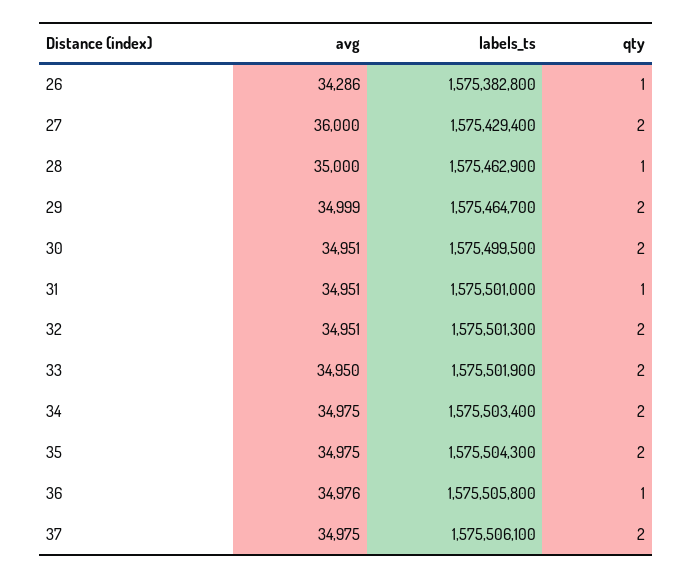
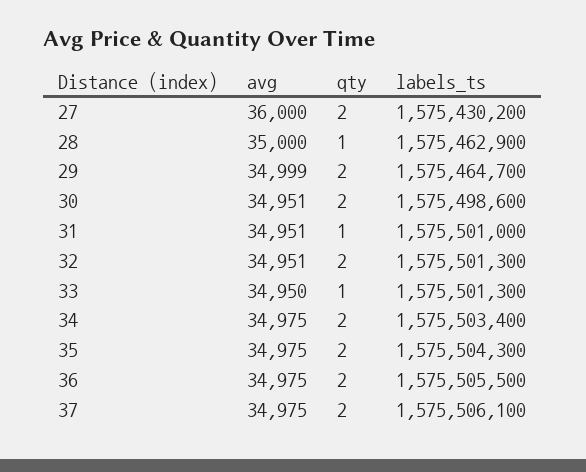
  {
    "avg": {
-     "26": 34286,
      "27": 36000,
      "28": 35000,
      "29": 34999,
      "30": 34951,
      "31": 34951,
      "32": 34951,
      "33": 34950,
      "34": 34975,
      "35": 34975,
-     "36": 34976,
+     "36": 34975,
      "37": 34975
    },
    "labels_ts": {
-     "26": 1575382800,
-     "27": 1575429400,
+     "27": 1575430200,
      "28": 1575462900,
      "29": 1575464700,
-     "30": 1575499500,
+     "30": 1575498600,
      "31": 1575501000,
      "32": 1575501300,
-     "33": 1575501900,
+     "33": 1575501300,
      "34": 1575503400,
      "35": 1575504300,
-     "36": 1575505800,
+     "36": 1575505500,
      "37": 1575506100
    },
    "qty": {
-     "26": 1,
      "27": 2,
      "28": 1,
      "29": 2,
      "30": 2,
      "31": 1,
      "32": 2,
-     "33": 2,
+     "33": 1,
      "34": 2,
      "35": 2,
-     "36": 1,
+     "36": 2,
      "37": 2
    }
  }

